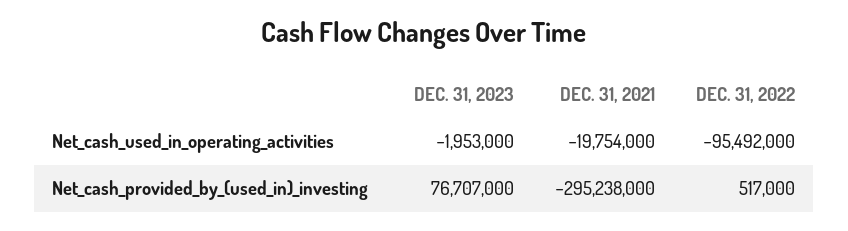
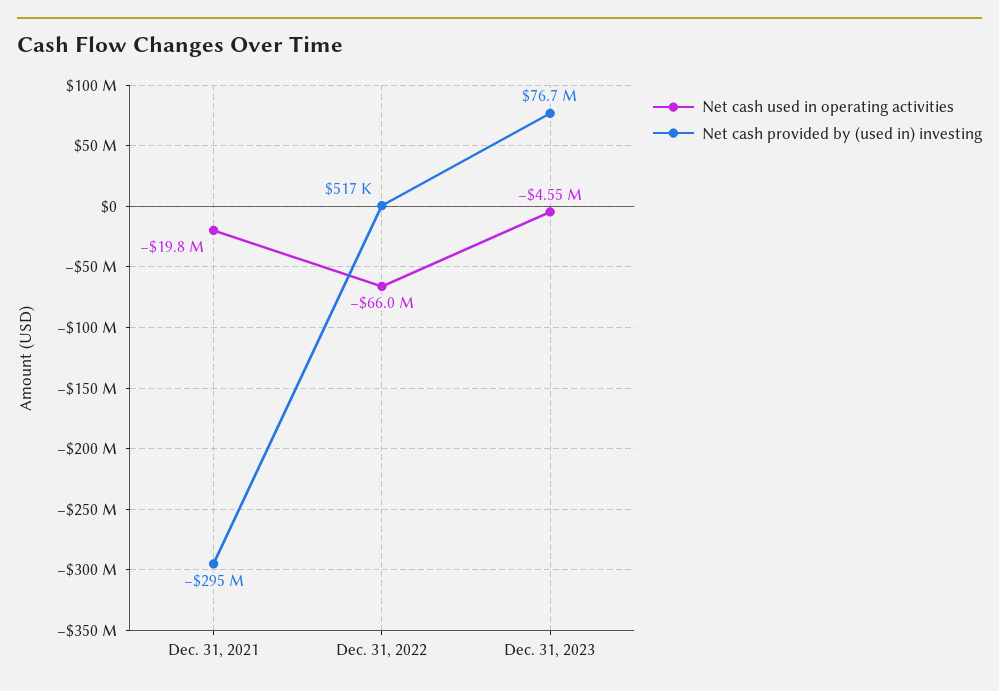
  {
    "Net_cash_used_in_operating_activities": {
-     "DEC. 31, 2023": -1953000,
+     "DEC. 31, 2023": -4550000,
      "DEC. 31, 2021": -19754000,
-     "DEC. 31, 2022": -95492000
+     "DEC. 31, 2022": -66000000
    },
    "Net_cash_provided_by_(used_in)_investing": {
      "DEC. 31, 2023": 76707000,
      "DEC. 31, 2021": -295238000,
      "DEC. 31, 2022": 517000
    }
  }

